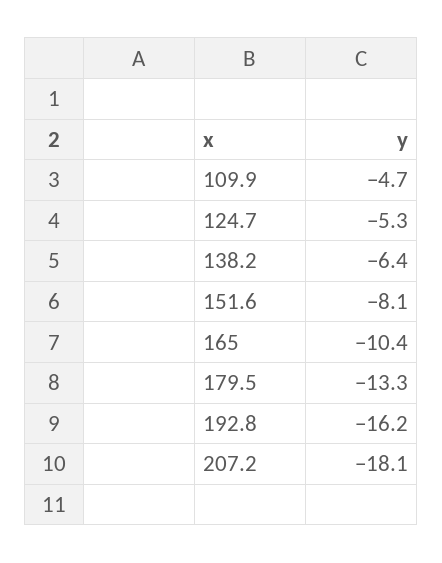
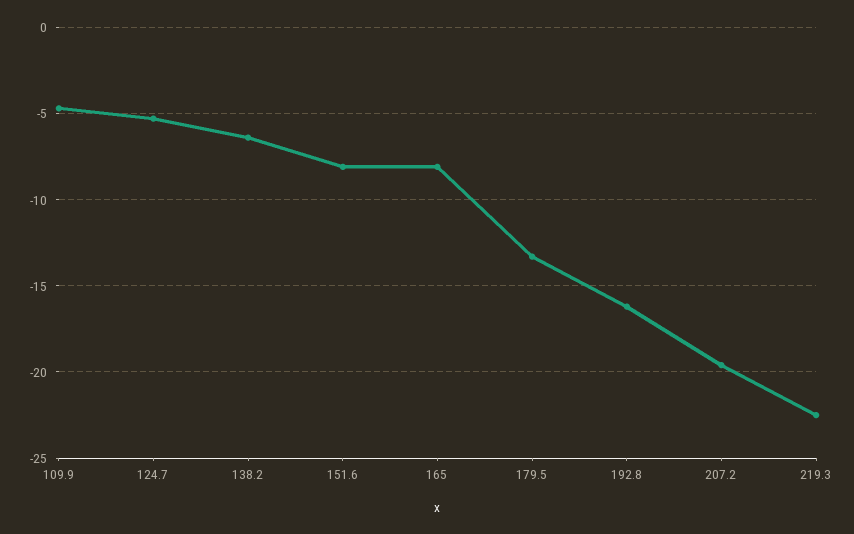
  {
    "109.9": -4.7,
    "124.7": -5.3,
    "138.2": -6.4,
    "151.6": -8.1,
-   "165": -10.4,
+   "165": -8,
    "179.5": -13.3,
    "192.8": -16.2,
-   "207.2": -18.1
+   "207.2": -19.5,
+   "219.3": -22.5
  }

